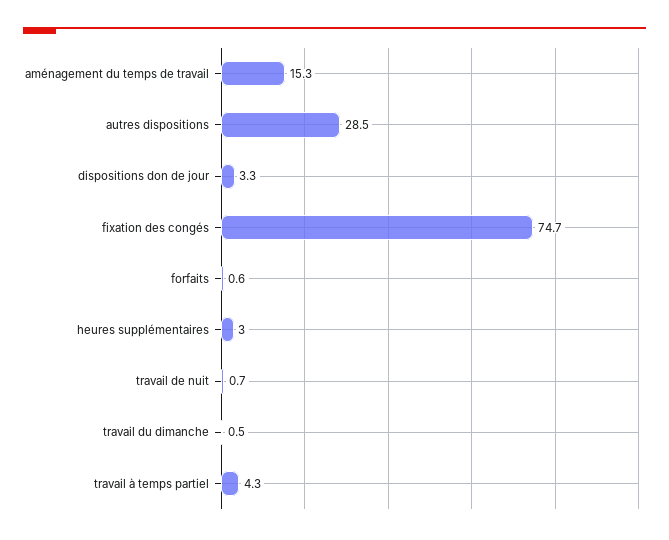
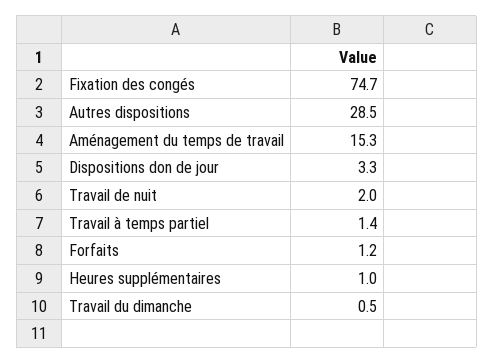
  {
    "aménagement du temps de travail": 15.3,
    "autres dispositions": 28.5,
    "dispositions don de jour": 3.3,
    "fixation des congés": 74.7,
-   "forfaits": 0.6,
+   "forfaits": 1.2,
-   "heures supplémentaires": 3,
+   "heures supplémentaires": 1,
-   "travail de nuit": 0.7,
+   "travail de nuit": 2,
    "travail du dimanche": 0.5,
-   "travail à temps partiel": 4.3
+   "travail à temps partiel": 1.4
  }

